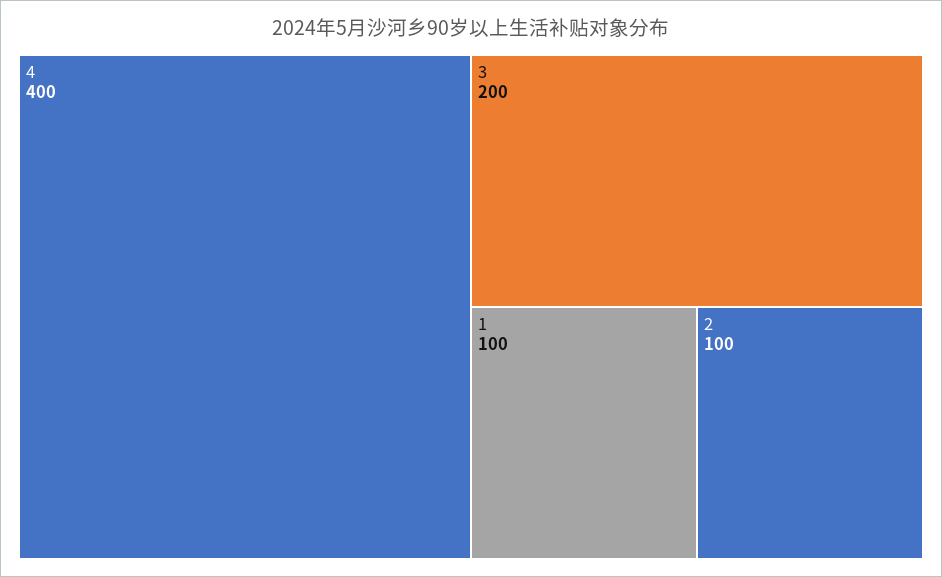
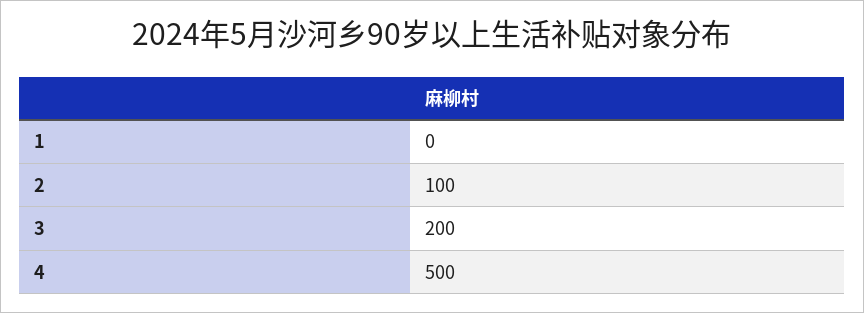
  {
-   "4": 400,
+   "4": 500,
    "3": 200,
-   "1": 100,
+   "1": 0,
    "2": 100
  }

